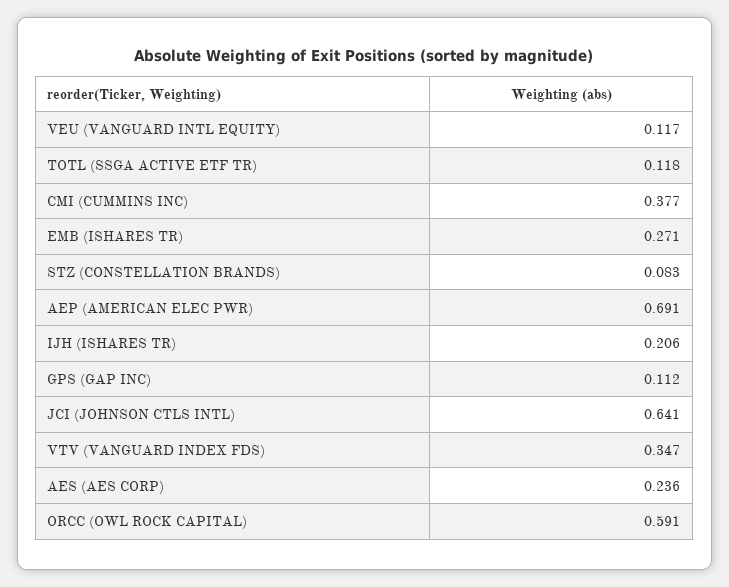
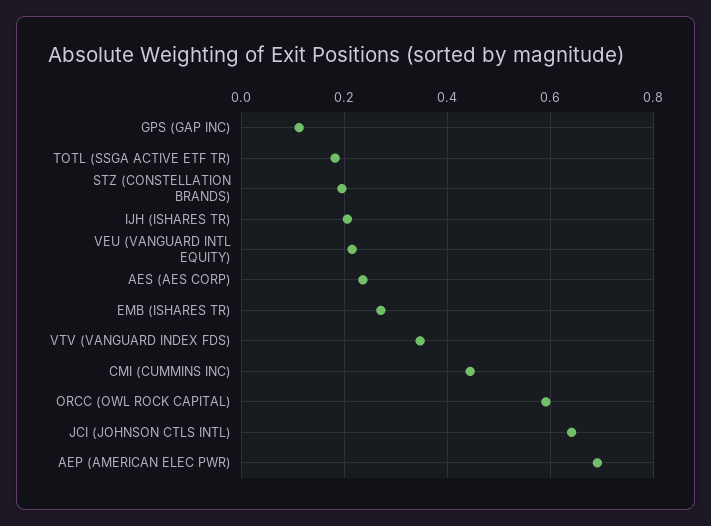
  {
-   "VEU (VANGUARD INTL EQUITY)": 0.117,
+   "VEU (VANGUARD INTL EQUITY)": 0.22,
-   "TOTL (SSGA ACTIVE ETF TR)": 0.118,
+   "TOTL (SSGA ACTIVE ETF TR)": 0.18,
-   "CMI (CUMMINS INC)": 0.377,
+   "CMI (CUMMINS INC)": 0.44,
    "EMB (ISHARES TR)": 0.271,
-   "STZ (CONSTELLATION BRANDS)": 0.083,
+   "STZ (CONSTELLATION BRANDS)": 0.2,
    "AEP (AMERICAN ELEC PWR)": 0.691,
    "IJH (ISHARES TR)": 0.206,
    "GPS (GAP INC)": 0.112,
    "JCI (JOHNSON CTLS INTL)": 0.641,
    "VTV (VANGUARD INDEX FDS)": 0.347,
    "AES (AES CORP)": 0.236,
    "ORCC (OWL ROCK CAPITAL)": 0.591
  }

